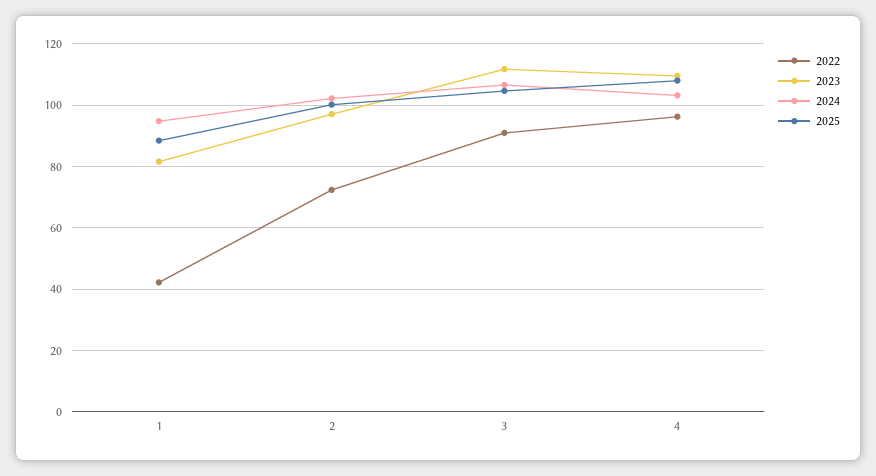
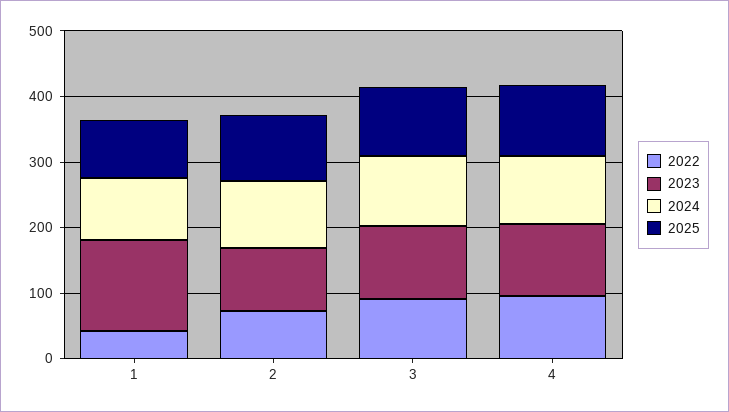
  {
    "2022": {
      "1": 42,
      "2": 72,
      "3": 92,
      "4": 96
    },
    "2023": {
-     "1": 82,
+     "1": 140,
      "2": 98,
      "3": 112,
      "4": 110
    },
    "2024": {
      "1": 94,
      "2": 102,
      "3": 106,
      "4": 104
    },
    "2025": {
      "1": 88,
      "2": 100,
      "3": 104,
      "4": 108
    }
  }

